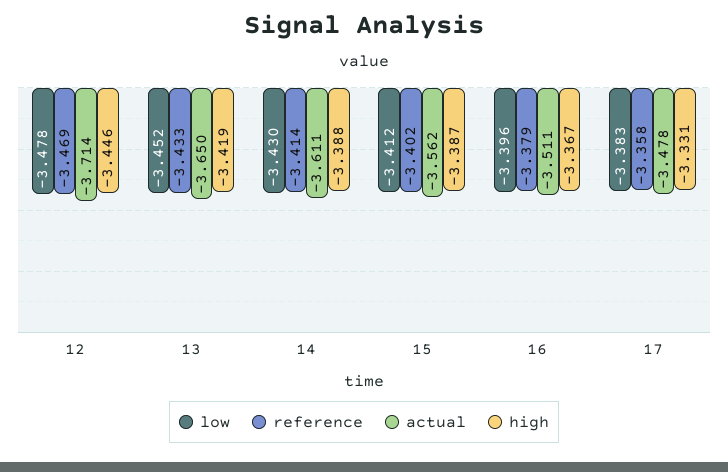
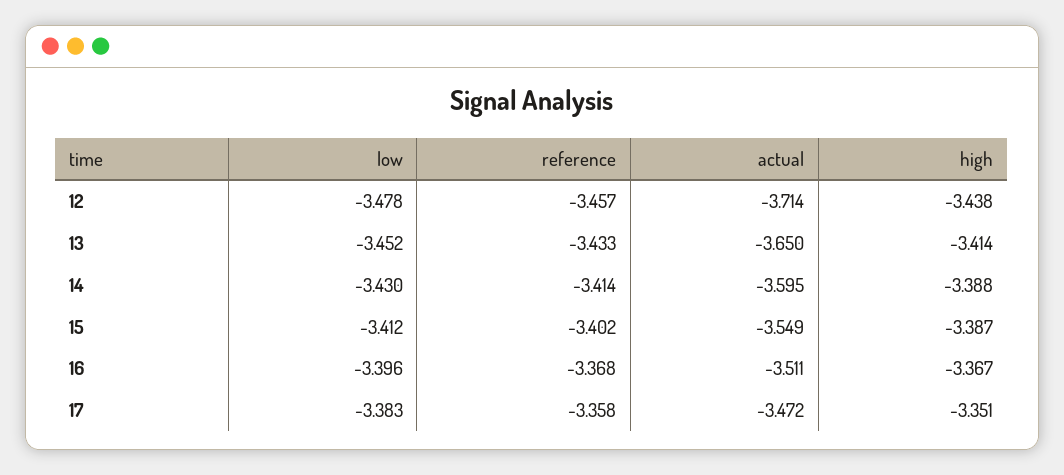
  {
    "low": {
      "12": -3.478,
      "13": -3.452,
      "14": -3.43,
      "15": -3.412,
      "16": -3.396,
      "17": -3.383
    },
    "reference": {
-     "12": -3.469,
+     "12": -3.457,
      "13": -3.433,
      "14": -3.414,
      "15": -3.402,
-     "16": -3.379,
+     "16": -3.368,
      "17": -3.358
    },
    "actual": {
      "12": -3.714,
      "13": -3.65,
-     "14": -3.611,
+     "14": -3.595,
-     "15": -3.562,
+     "15": -3.549,
      "16": -3.511,
-     "17": -3.478
+     "17": -3.472
    },
    "high": {
-     "12": -3.446,
+     "12": -3.438,
-     "13": -3.419,
+     "13": -3.414,
      "14": -3.388,
      "15": -3.387,
      "16": -3.367,
-     "17": -3.331
+     "17": -3.351
    }
  }

